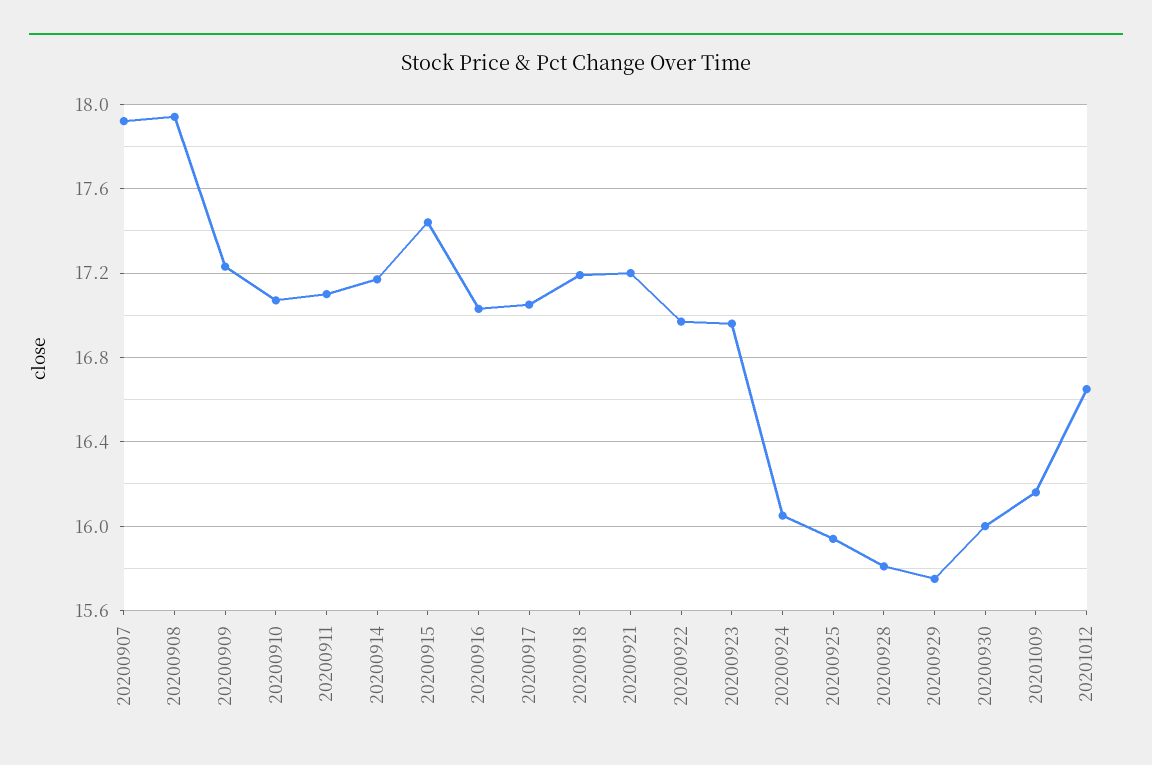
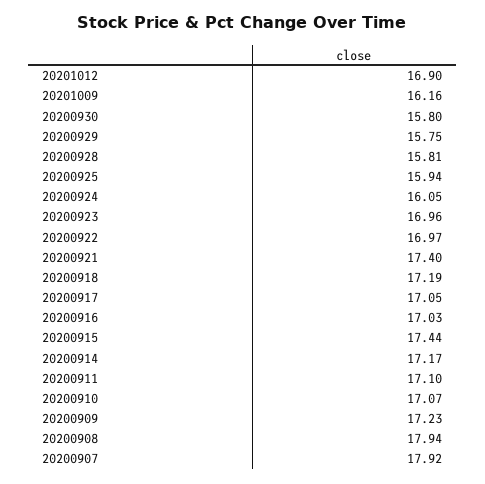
  {
    "20200907": 17.92,
    "20200908": 17.94,
    "20200909": 17.23,
    "20200910": 17.07,
    "20200911": 17.1,
    "20200914": 17.17,
    "20200915": 17.44,
    "20200916": 17.03,
    "20200917": 17.05,
    "20200918": 17.19,
-   "20200921": 17.2,
+   "20200921": 17.4,
    "20200922": 16.97,
    "20200923": 16.96,
    "20200924": 16.05,
    "20200925": 15.94,
    "20200928": 15.81,
    "20200929": 15.75,
-   "20200930": 16,
+   "20200930": 15.8,
    "20201009": 16.16,
-   "20201012": 16.65
+   "20201012": 16.9
  }

